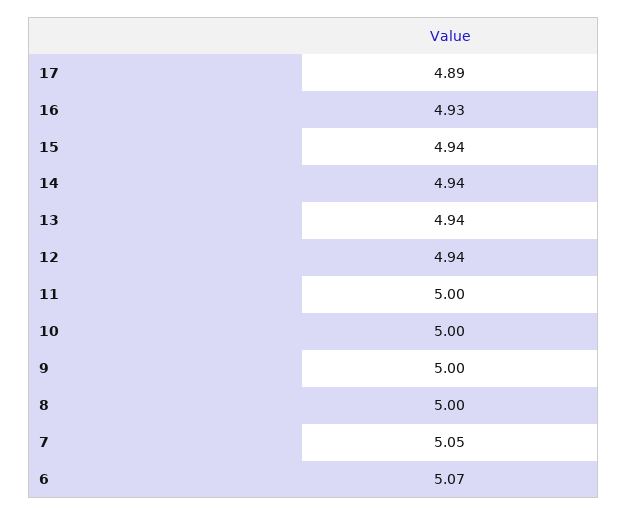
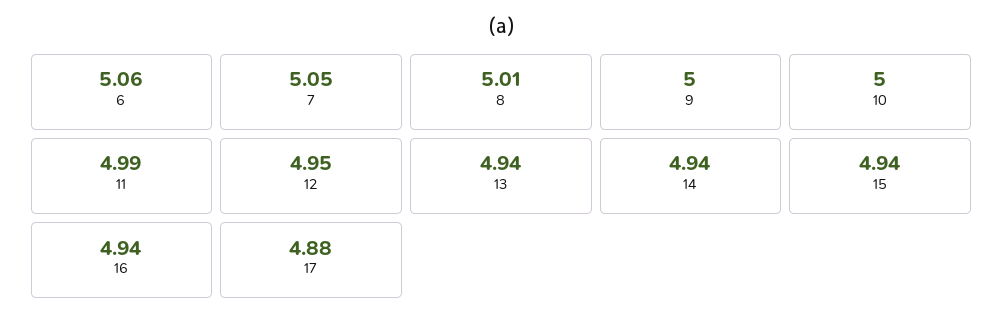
  {
-   "17": 4.89,
+   "17": 4.88,
-   "16": 4.93,
+   "16": 4.94,
    "15": 4.94,
    "14": 4.94,
    "13": 4.94,
-   "12": 4.94,
+   "12": 4.95,
-   "11": 5,
+   "11": 4.99,
    "10": 5,
    "9": 5,
-   "8": 5,
+   "8": 5.01,
    "7": 5.05,
-   "6": 5.07
+   "6": 5.06
  }

